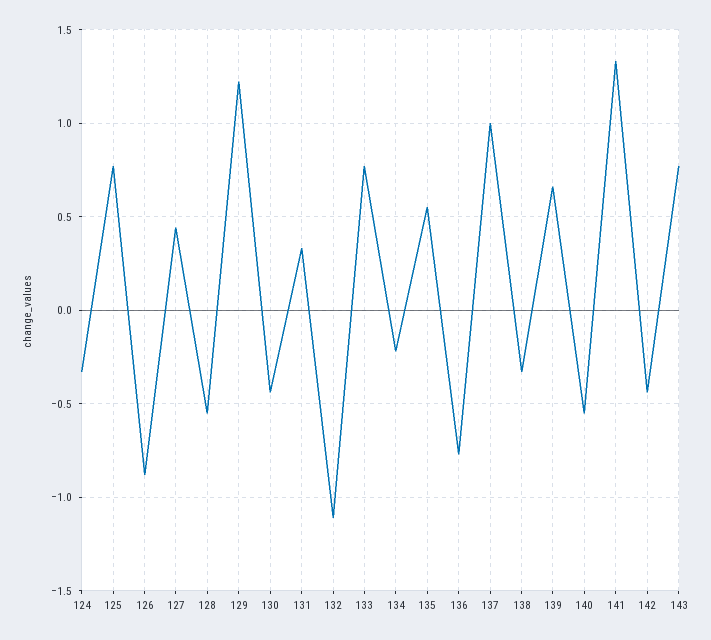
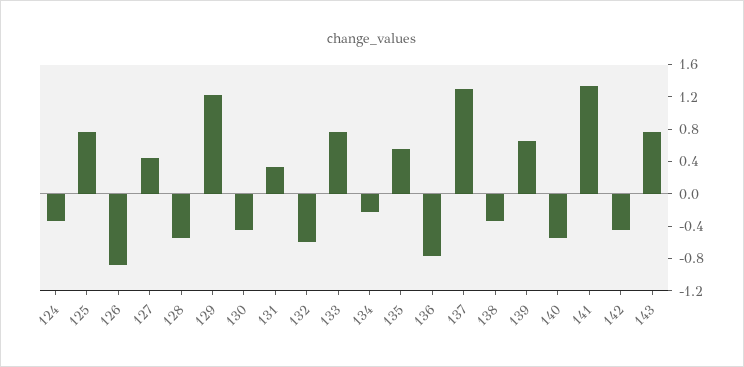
  {
    "124": -0.35,
    "125": 0.75,
    "126": -0.9,
    "127": 0.45,
    "128": -0.55,
    "129": 1.2,
    "130": -0.45,
    "131": 0.35,
-   "132": -1.1,
+   "132": -0.6,
    "133": 0.75,
    "134": -0.2,
    "135": 0.55,
    "136": -0.75,
-   "137": 1,
+   "137": 1.3,
    "138": -0.35,
    "139": 0.65,
    "140": -0.55,
    "141": 1.35,
    "142": -0.45,
    "143": 0.75
  }

